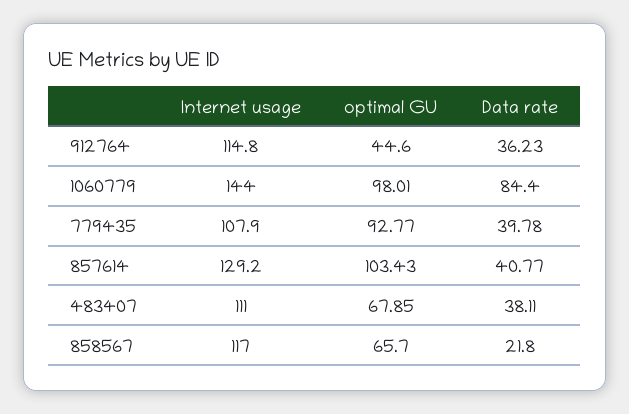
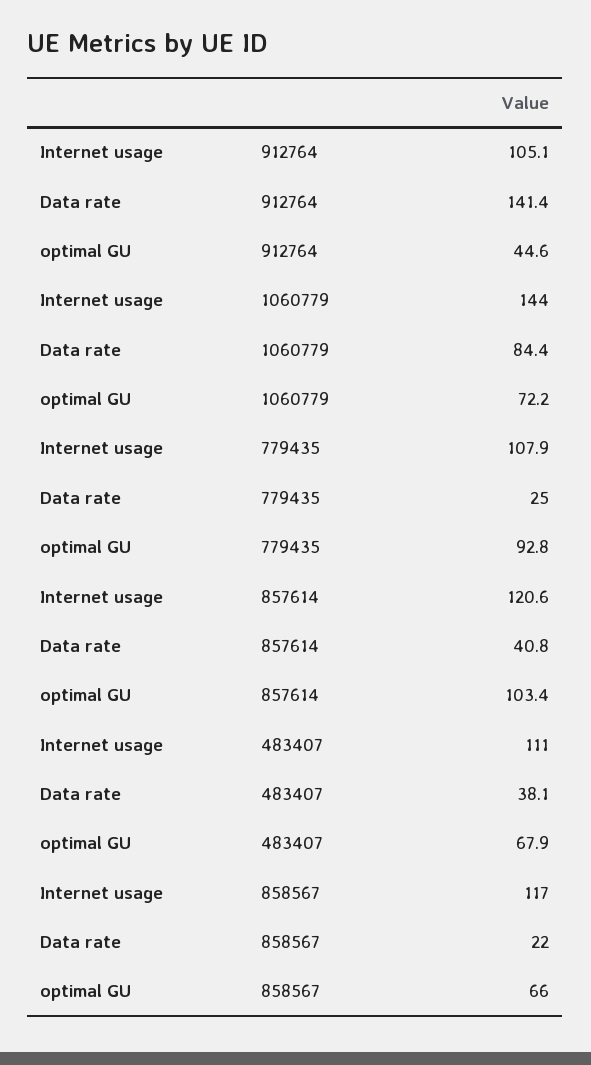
  {
    "Internet usage": {
-     "912764": 114.8,
+     "912764": 105.1,
      "1060779": 144,
      "779435": 107.9,
-     "857614": 129.2,
+     "857614": 120.6,
      "483407": 111,
      "858567": 117
    },
    "optimal GU": {
      "912764": 44.6,
-     "1060779": 98.01,
+     "1060779": 72.2,
      "779435": 92.77,
      "857614": 103.43,
      "483407": 67.85,
      "858567": 65.7
    },
    "Data rate": {
-     "912764": 36.23,
+     "912764": 141.4,
      "1060779": 84.4,
-     "779435": 39.78,
+     "779435": 25,
      "857614": 40.77,
      "483407": 38.11,
      "858567": 21.8
    }
  }

